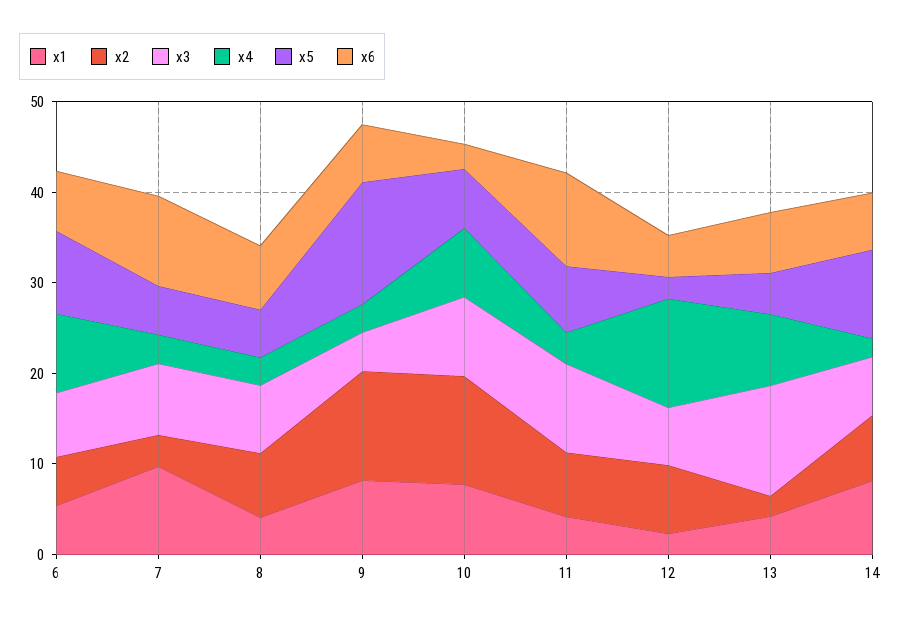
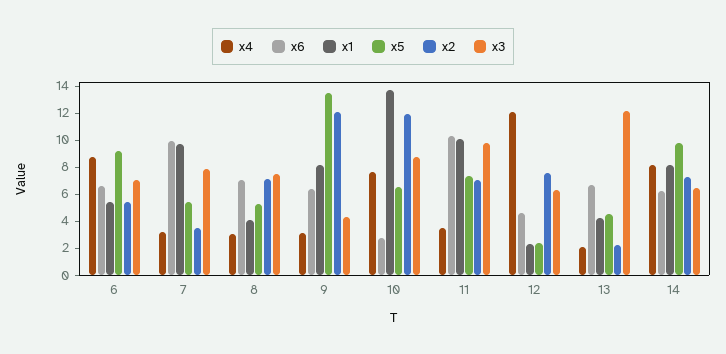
  {
    "x1": {
      "6": 5,
      "7": 10,
      "8": 4,
      "9": 8,
-     "10": 8,
+     "10": 14,
-     "11": 4,
+     "11": 10,
      "12": 2,
      "13": 4,
      "14": 8
    },
    "x2": {
      "6": 5,
      "7": 3,
      "8": 7,
      "9": 12,
      "10": 12,
      "11": 7,
      "12": 8,
      "13": 2,
      "14": 7
    },
    "x3": {
      "6": 7,
      "7": 8,
      "8": 7,
      "9": 4,
      "10": 9,
      "11": 10,
      "12": 6,
      "13": 12,
      "14": 6
    },
    "x4": {
      "6": 9,
      "7": 3,
      "8": 3,
      "9": 3,
      "10": 8,
      "11": 3,
      "12": 12,
-     "13": 8,
+     "13": 2,
-     "14": 2
+     "14": 8
    },
    "x5": {
      "6": 9,
      "7": 5,
      "8": 5,
      "9": 13,
      "10": 7,
      "11": 7,
      "12": 2,
      "13": 5,
      "14": 10
    },
    "x6": {
      "6": 7,
      "7": 10,
      "8": 7,
      "9": 6,
      "10": 3,
      "11": 10,
      "12": 5,
      "13": 7,
      "14": 6
    }
  }

